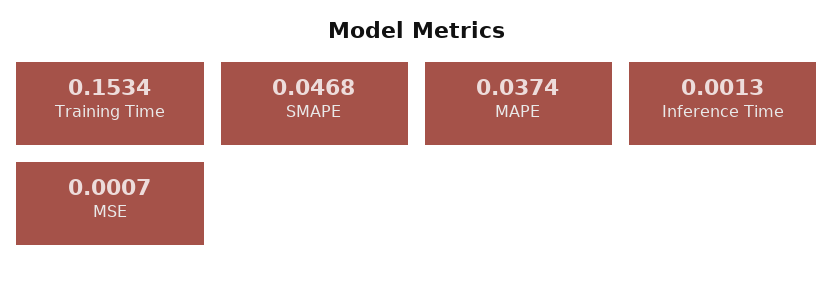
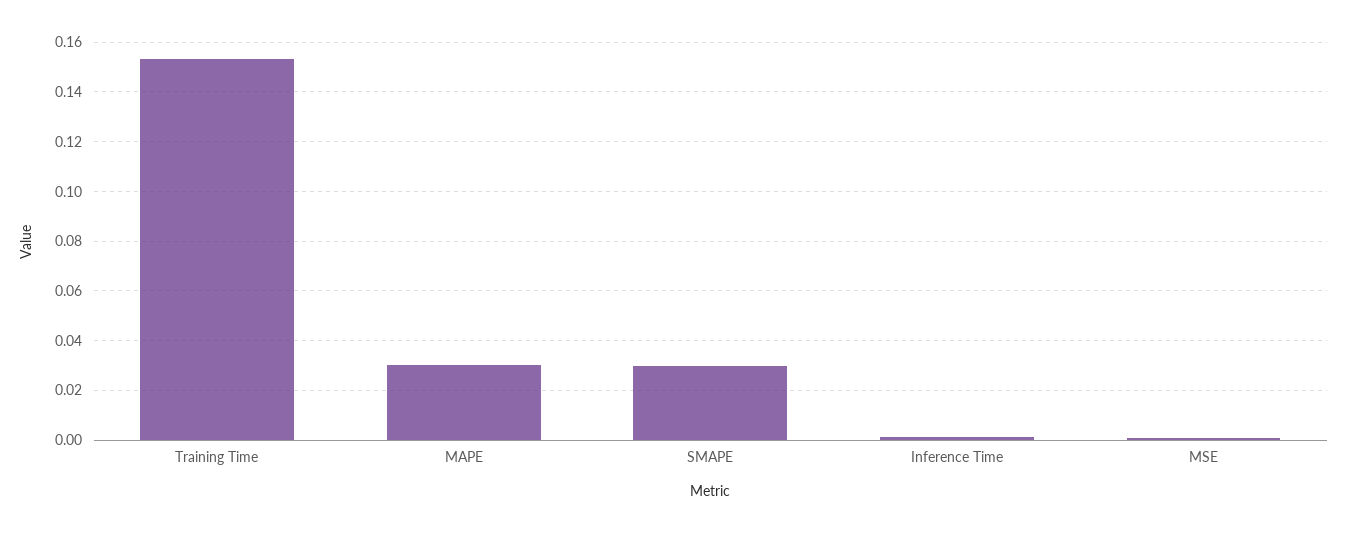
  {
    "Training Time": 0.1534,
-   "SMAPE": 0.0468,
+   "SMAPE": 0.03,
-   "MAPE": 0.0374,
+   "MAPE": 0.03,
    "Inference Time": 0.0013,
    "MSE": 0.0007
  }

